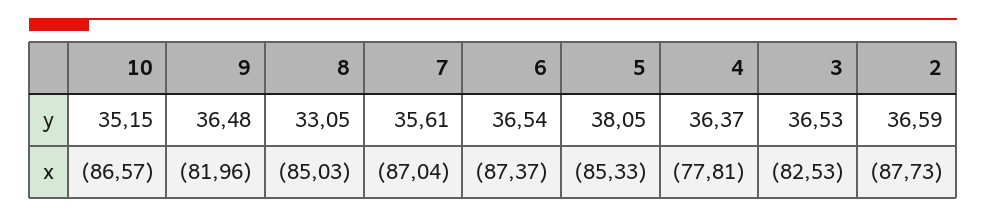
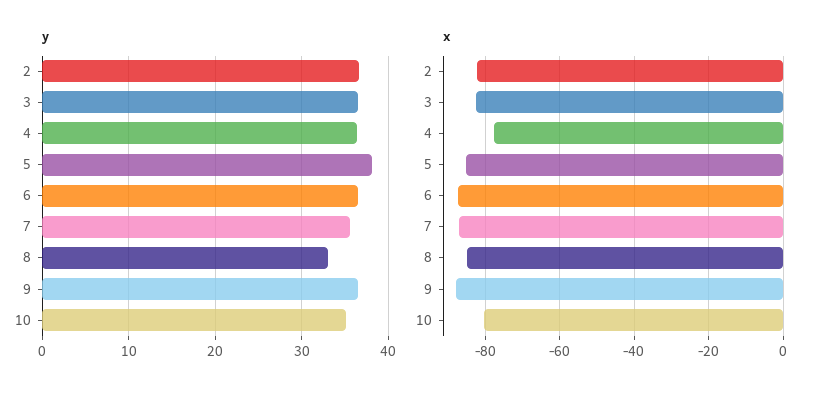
  {
    "y": {
      "10": 35.15,
      "9": 36.48,
      "8": 33.05,
      "7": 35.61,
      "6": 36.54,
      "5": 38.05,
      "4": 36.37,
      "3": 36.53,
      "2": 36.59
    },
    "x": {
-     "10": -86.57,
+     "10": -80,
-     "9": -81.96,
+     "9": -88,
      "8": -85.03,
      "7": -87.04,
      "6": -87.37,
      "5": -85.33,
      "4": -77.81,
      "3": -82.53,
-     "2": -87.73
+     "2": -82
    }
  }

